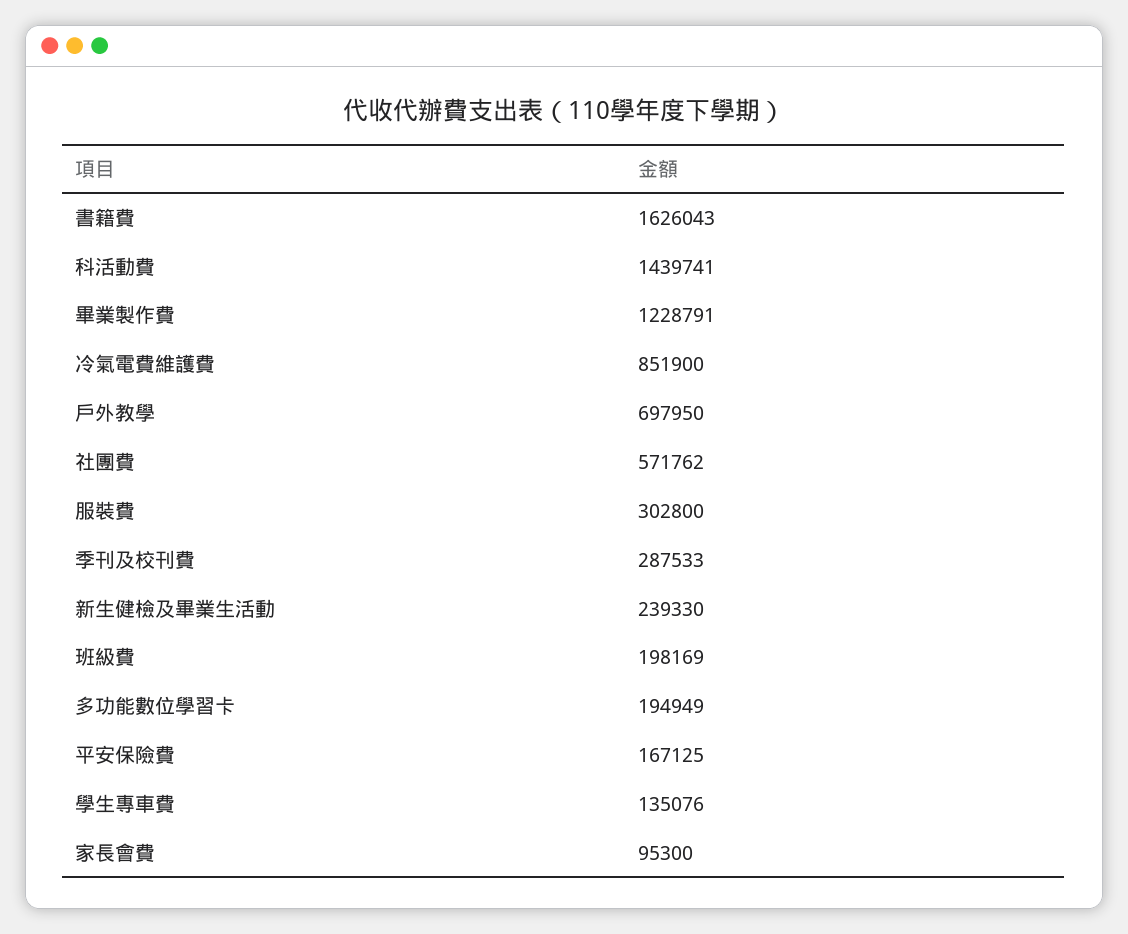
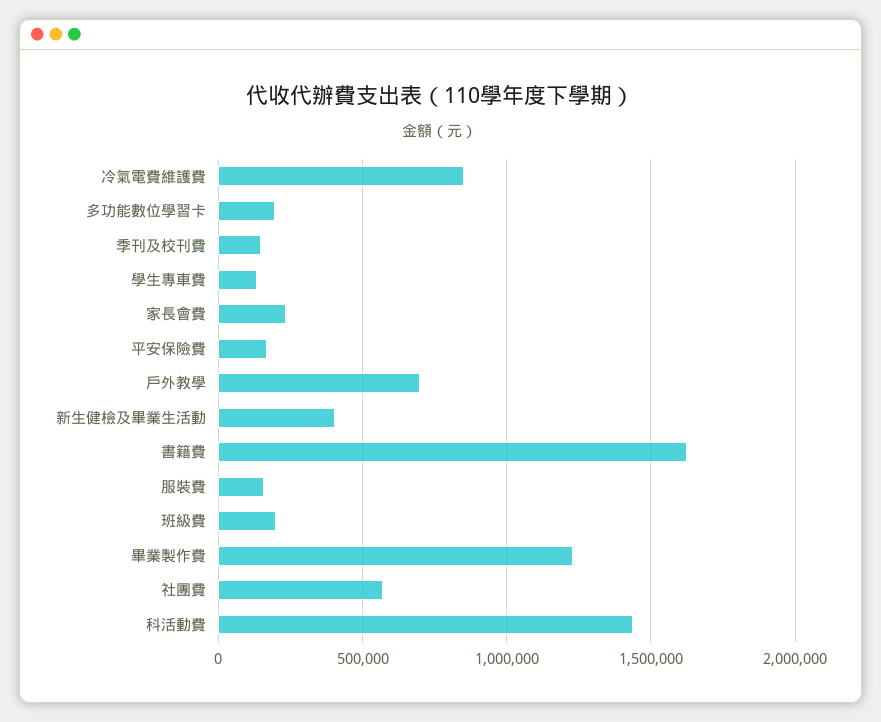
  {
    "書籍費": 1626043,
    "科活動費": 1439741,
    "畢業製作費": 1228791,
    "冷氣電費維護費": 851900,
    "戶外教學": 697950,
    "社團費": 571762,
-   "服裝費": 302800,
+   "服裝費": 150000,
-   "季刊及校刊費": 287533,
+   "季刊及校刊費": 150000,
-   "新生健檢及畢業生活動": 239330,
+   "新生健檢及畢業生活動": 400000,
    "班級費": 198169,
    "多功能數位學習卡": 194949,
    "平安保險費": 167125,
    "學生專車費": 135076,
-   "家長會費": 95300
+   "家長會費": 250000
  }

